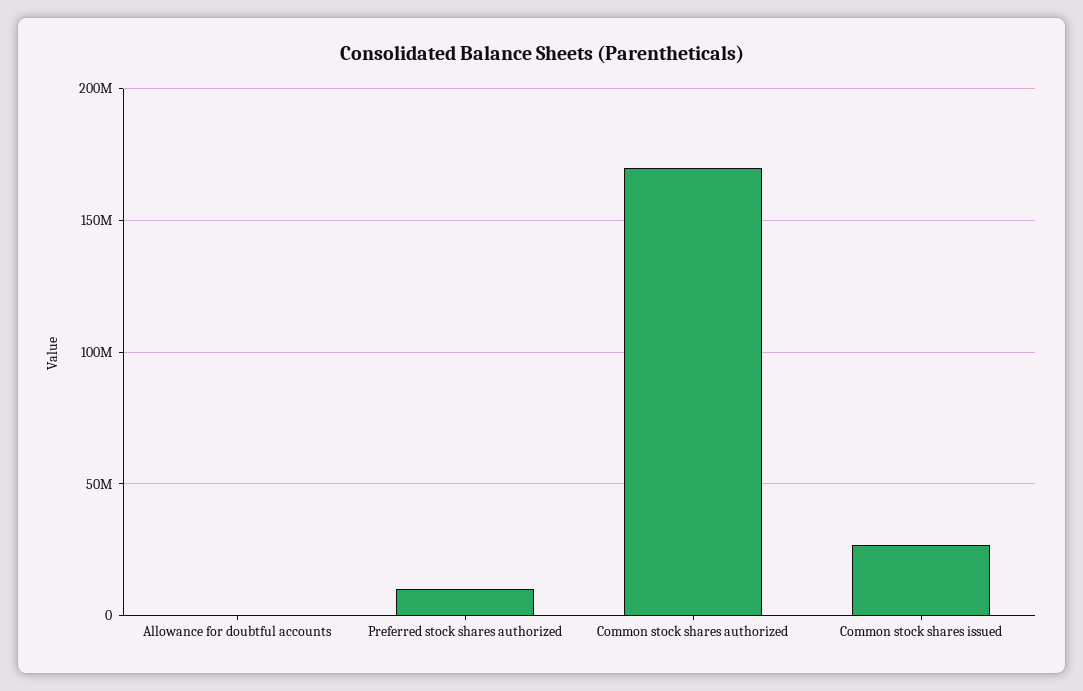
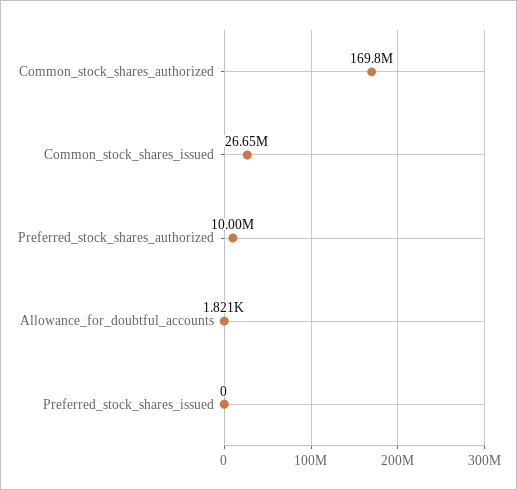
  {
    "Allowance for doubtful accounts": 1821,
    "Preferred stock shares authorized": 10000000,
    "Common stock shares authorized": 169800000,
-   "Common stock shares issued": 26650000
+   "Common stock shares issued": 26650000,
+   "Preferred_stock_shares_issued": 0
  }

